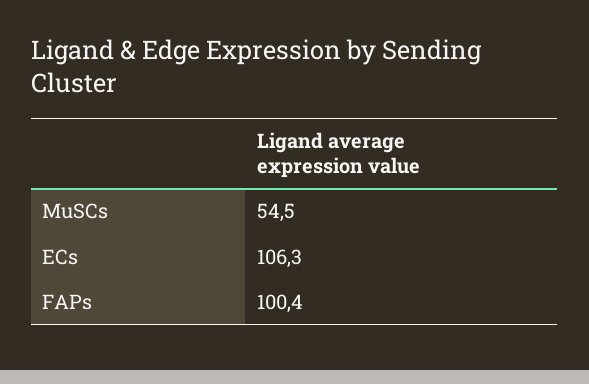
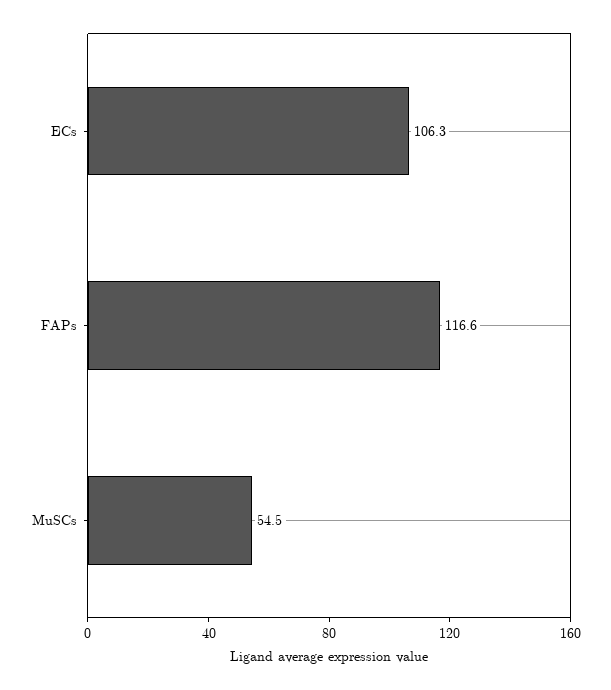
  {
    "MuSCs": 54.5,
    "ECs": 106.3,
-   "FAPs": 100.4
+   "FAPs": 116.6
  }

